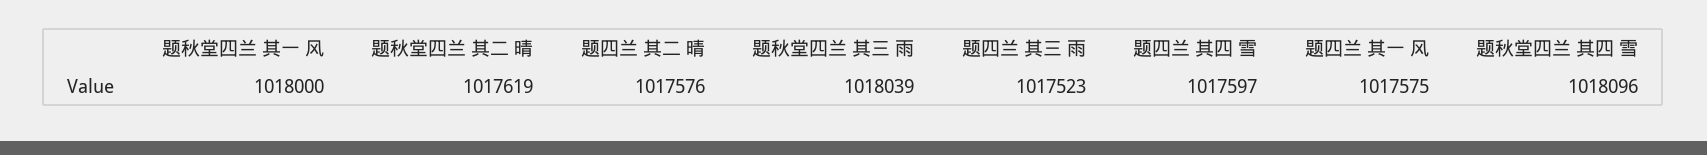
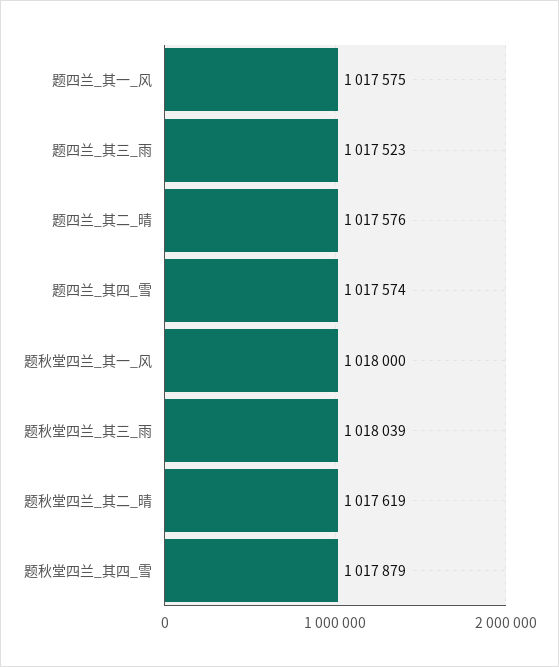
  {
    "题秋堂四兰 其一 风": 1018000,
    "题秋堂四兰 其二 晴": 1017619,
    "题四兰 其二 晴": 1017576,
    "题秋堂四兰 其三 雨": 1018039,
    "题四兰 其三 雨": 1017523,
-   "题四兰 其四 雪": 1017597,
+   "题四兰 其四 雪": 1017574,
    "题四兰 其一 风": 1017575,
-   "题秋堂四兰 其四 雪": 1018096
+   "题秋堂四兰 其四 雪": 1017879
  }

